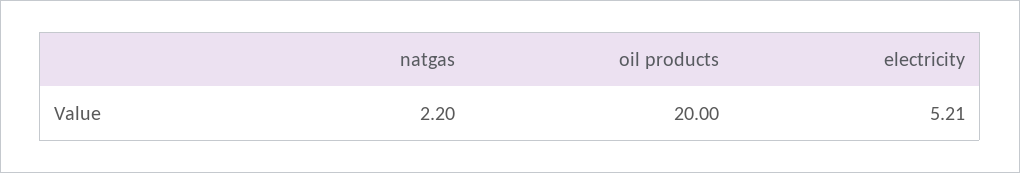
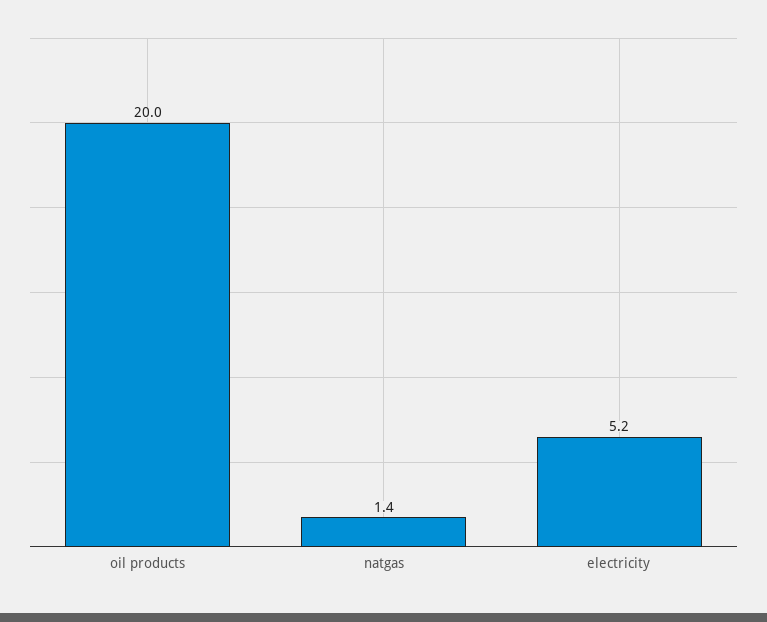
  {
-   "natgas": 2.2,
+   "natgas": 1.4,
    "oil products": 20,
    "electricity": 5.21
  }

